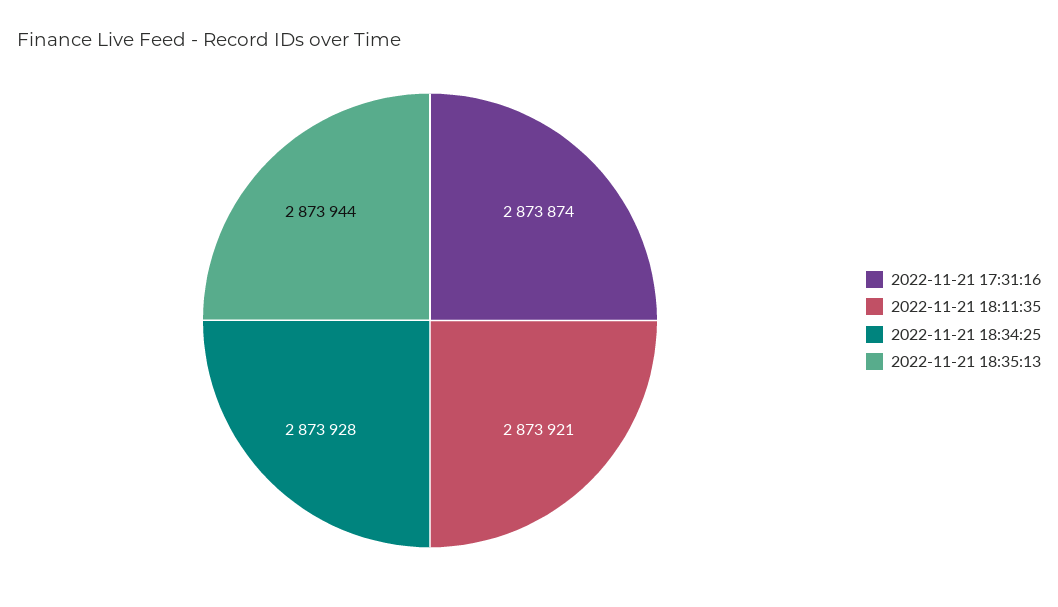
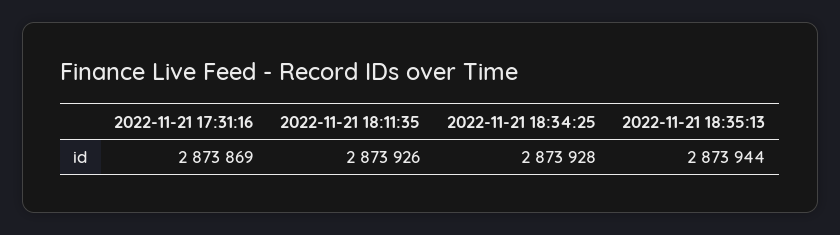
  {
-   "2022-11-21 17:31:16": 2873874,
+   "2022-11-21 17:31:16": 2873869,
-   "2022-11-21 18:11:35": 2873921,
+   "2022-11-21 18:11:35": 2873926,
    "2022-11-21 18:34:25": 2873928,
    "2022-11-21 18:35:13": 2873944
  }

